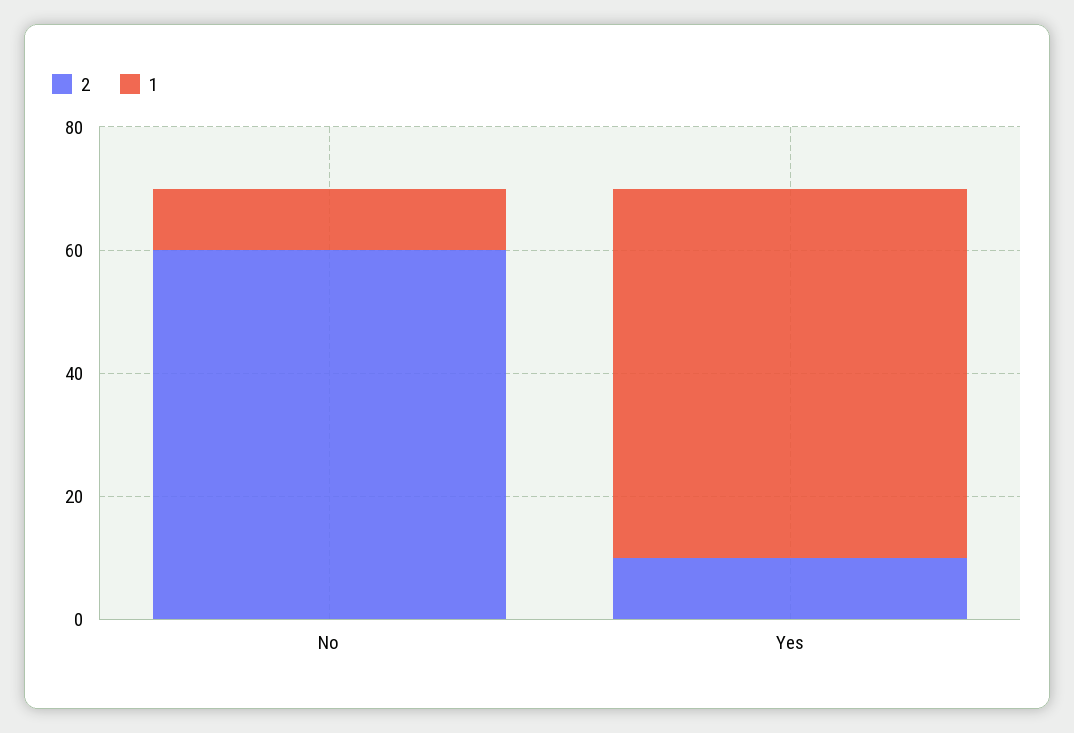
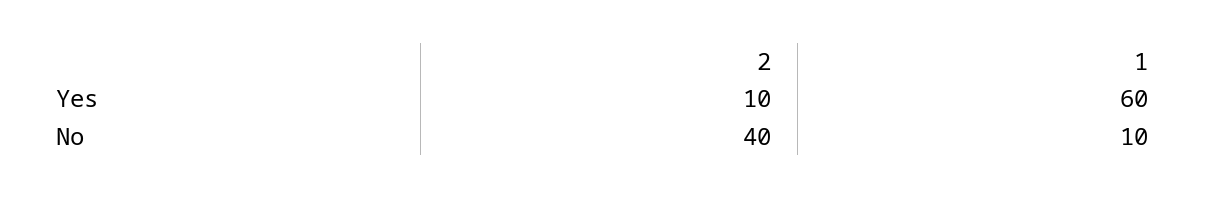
  {
    "2": {
-     "No": 60,
+     "No": 40,
      "Yes": 10
    },
    "1": {
      "No": 10,
      "Yes": 60
    }
  }

